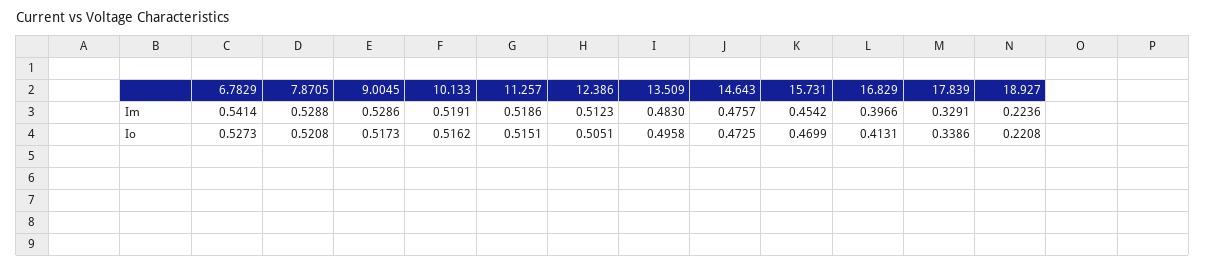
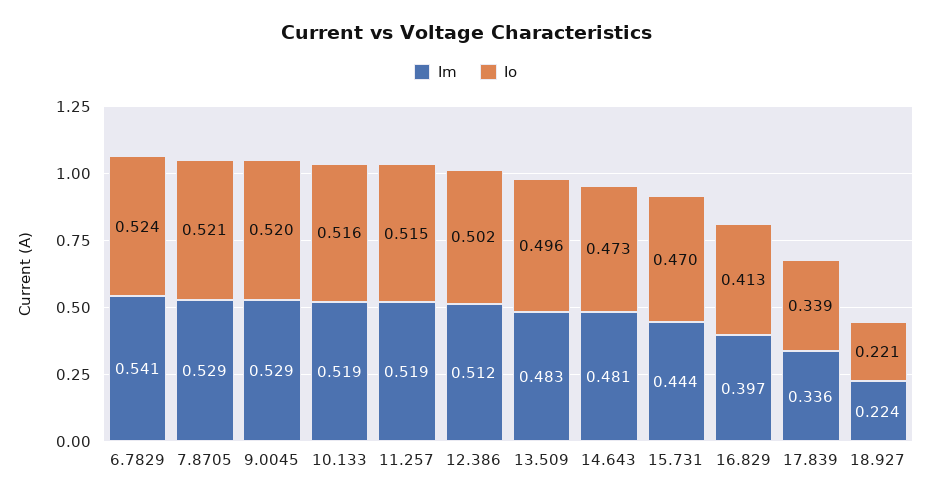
  {
    "Im": {
      "6.7829": 0.5414,
      "7.8705": 0.5288,
      "9.0045": 0.5286,
      "10.133": 0.5191,
      "11.257": 0.5186,
      "12.386": 0.5123,
      "13.509": 0.483,
-     "14.643": 0.4757,
+     "14.643": 0.481,
-     "15.731": 0.4542,
+     "15.731": 0.444,
      "16.829": 0.3966,
-     "17.839": 0.3291,
+     "17.839": 0.336,
      "18.927": 0.2236
    },
    "Io": {
-     "6.7829": 0.5273,
+     "6.7829": 0.524,
      "7.8705": 0.5208,
-     "9.0045": 0.5173,
+     "9.0045": 0.52,
      "10.133": 0.5162,
      "11.257": 0.5151,
-     "12.386": 0.5051,
+     "12.386": 0.502,
      "13.509": 0.4958,
      "14.643": 0.4725,
      "15.731": 0.4699,
      "16.829": 0.4131,
      "17.839": 0.3386,
      "18.927": 0.2208
    }
  }

